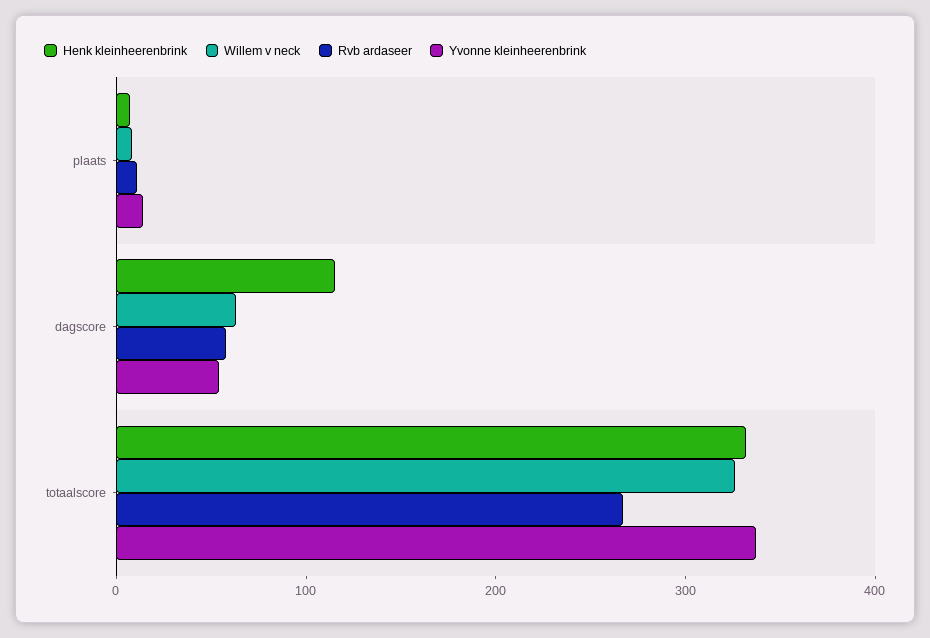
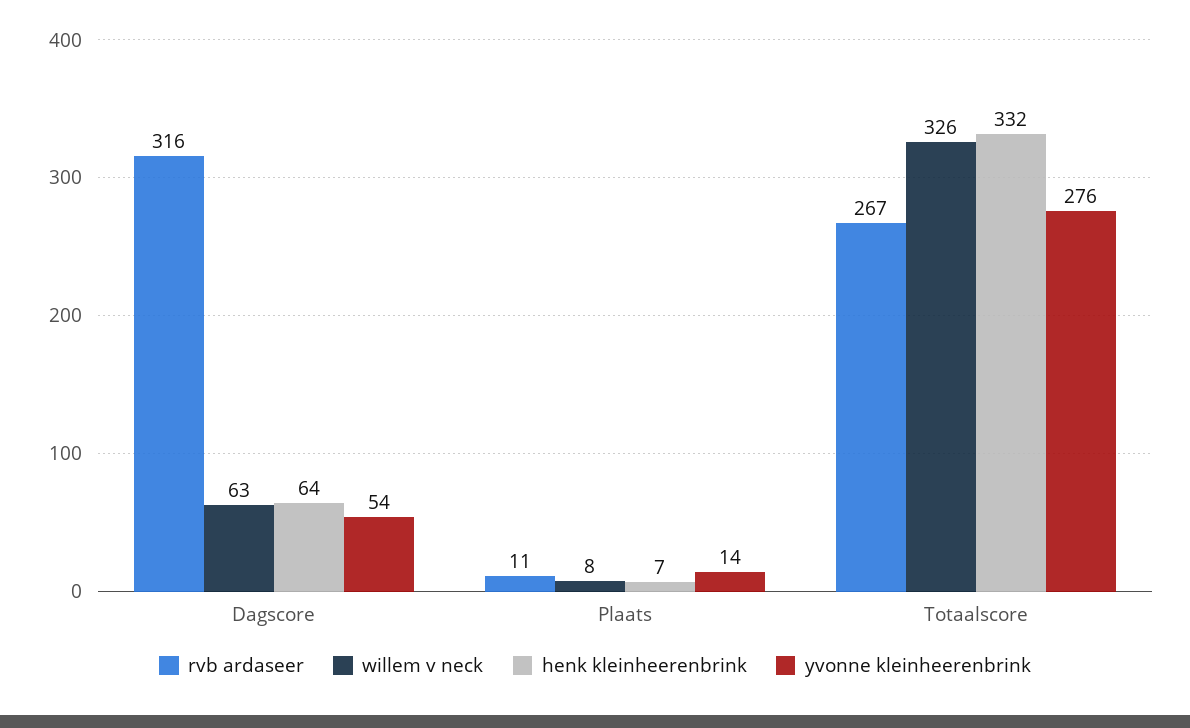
  {
    "Henk kleinheerenbrink": {
      "plaats": 7,
-     "dagscore": 120,
+     "dagscore": 64,
      "totaalscore": 332
    },
    "Willem v neck": {
      "plaats": 8,
      "dagscore": 63,
      "totaalscore": 326
    },
    "Rvb ardaseer": {
      "plaats": 11,
-     "dagscore": 60,
+     "dagscore": 316,
      "totaalscore": 267
    },
    "Yvonne kleinheerenbrink": {
      "plaats": 14,
      "dagscore": 54,
-     "totaalscore": 340
+     "totaalscore": 276
    }
  }

